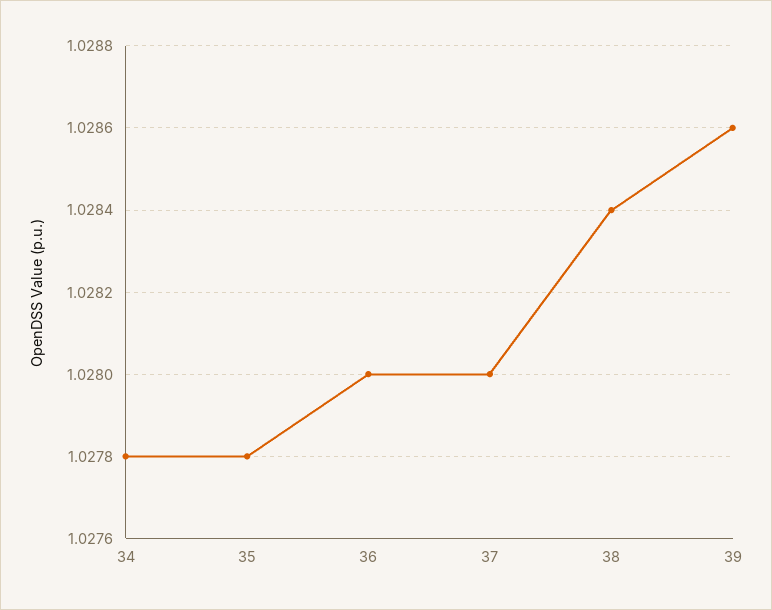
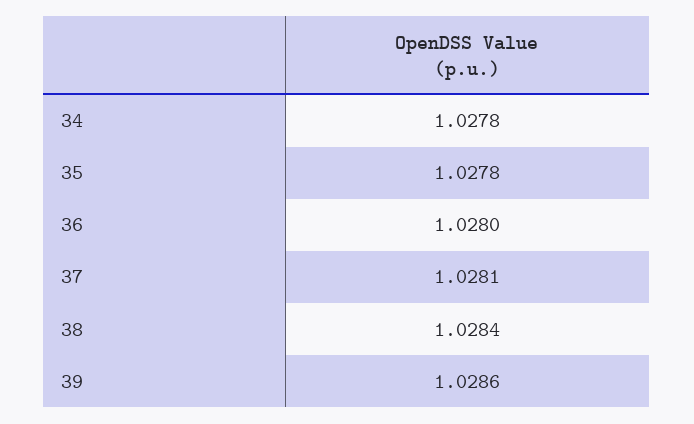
  {
    "34": 1.0278,
    "35": 1.0278,
    "36": 1.028,
-   "37": 1.028,
+   "37": 1.0281,
    "38": 1.0284,
    "39": 1.0286
  }

